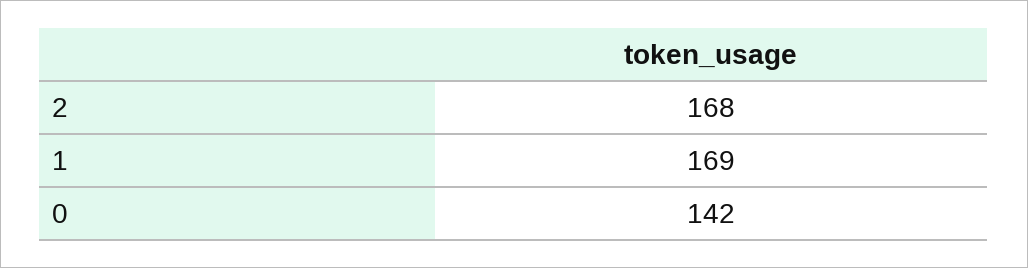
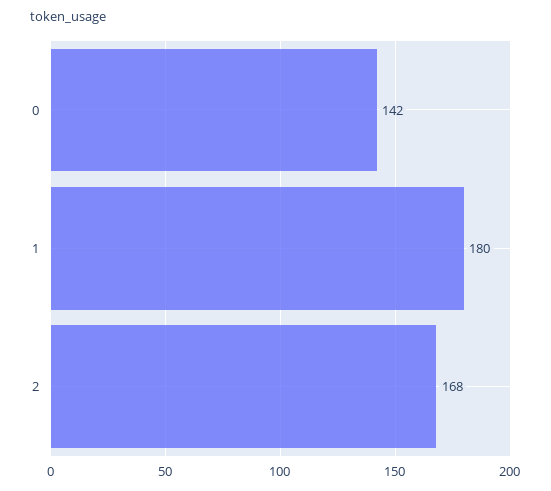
  {
    "2": 168,
-   "1": 169,
+   "1": 180,
    "0": 142
  }

